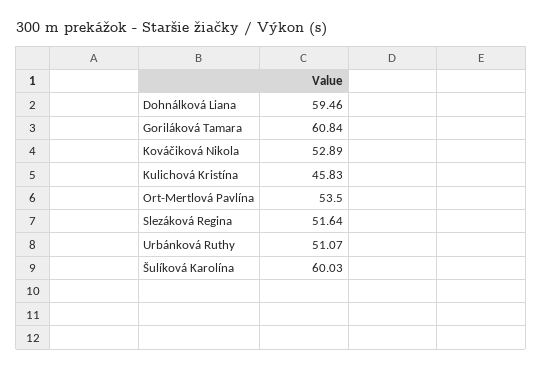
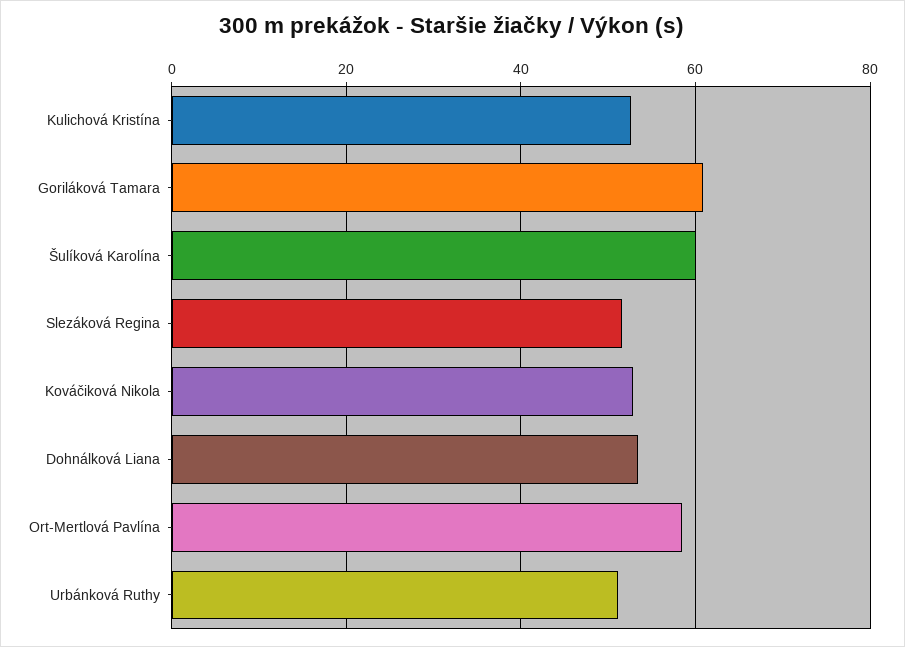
  {
-   "Dohnálková Liana": 59.46,
+   "Dohnálková Liana": 54,
    "Goriláková Tamara": 60.84,
    "Kováčiková Nikola": 52.89,
-   "Kulichová Kristína": 45.83,
+   "Kulichová Kristína": 52,
-   "Ort-Mertlová Pavlína": 53.5,
+   "Ort-Mertlová Pavlína": 58,
    "Slezáková Regina": 51.64,
    "Urbánková Ruthy": 51.07,
    "Šulíková Karolína": 60.03
  }

